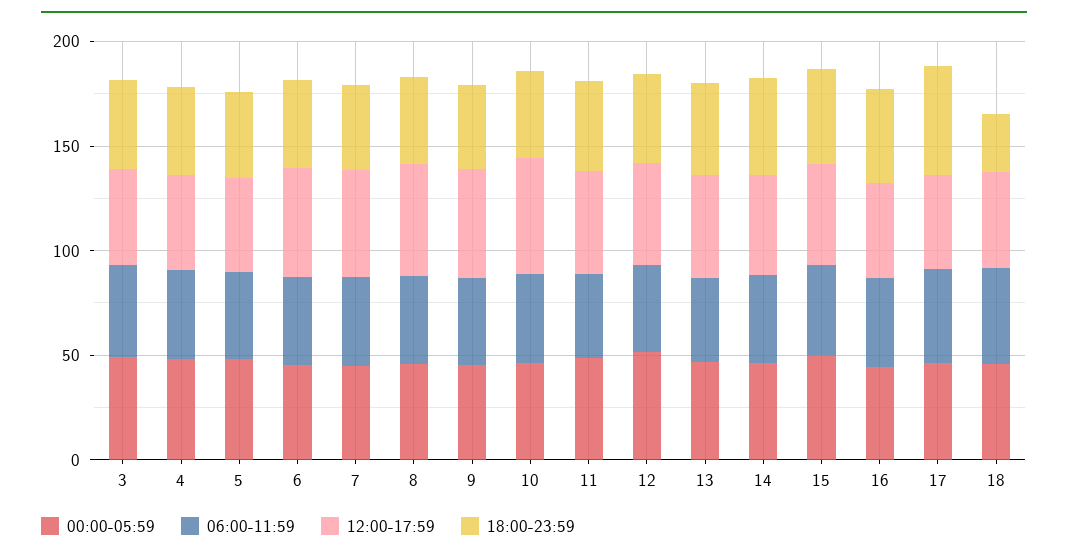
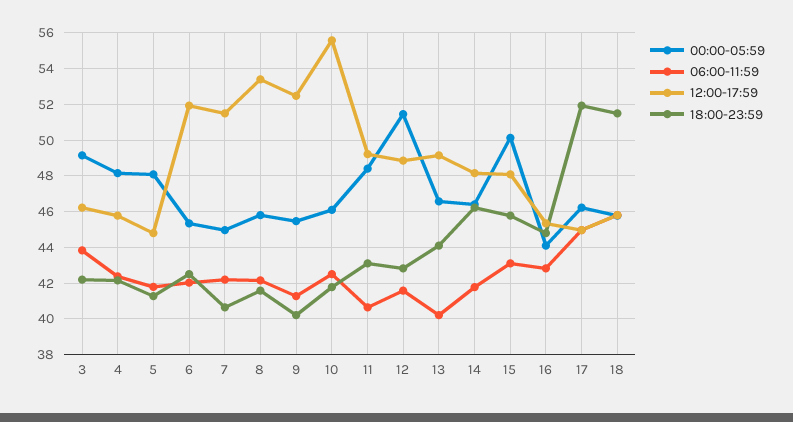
  {
    "00:00-05:59": {
      "3": 49,
      "4": 48,
      "5": 48,
      "6": 45.5,
      "7": 45,
      "8": 46,
      "9": 45.5,
      "10": 46,
      "11": 48.5,
      "12": 51.5,
      "13": 46.5,
      "14": 46.5,
      "15": 50,
      "16": 44,
      "17": 46,
      "18": 46
    },
    "06:00-11:59": {
      "3": 44,
      "4": 42.5,
      "5": 42,
      "6": 42,
      "7": 42,
      "8": 42,
      "9": 41.5,
      "10": 42.5,
      "11": 40.5,
      "12": 41.5,
      "13": 40,
      "14": 42,
      "15": 43,
      "16": 43,
      "17": 45,
      "18": 46
    },
    "12:00-17:59": {
      "3": 46,
      "4": 46,
      "5": 45,
      "6": 52,
      "7": 51.5,
      "8": 53.5,
      "9": 52.5,
      "10": 55.5,
      "11": 49,
      "12": 49,
      "13": 49,
      "14": 48,
      "15": 48,
      "16": 45.5,
      "17": 45,
      "18": 46
    },
    "18:00-23:59": {
      "3": 42,
      "4": 42,
      "5": 41.5,
      "6": 42.5,
      "7": 40.5,
      "8": 41.5,
      "9": 40,
      "10": 42,
      "11": 43,
      "12": 43,
      "13": 44,
      "14": 46,
      "15": 46,
      "16": 45,
      "17": 52,
-     "18": 30
+     "18": 51.5
    }
  }

